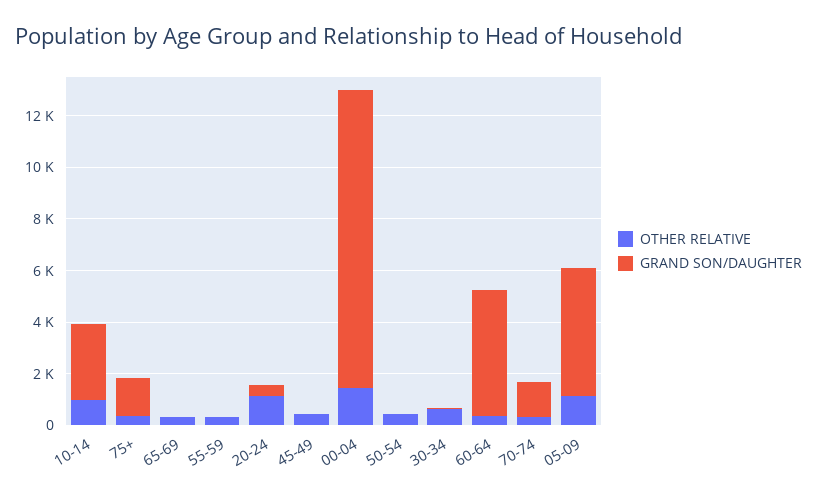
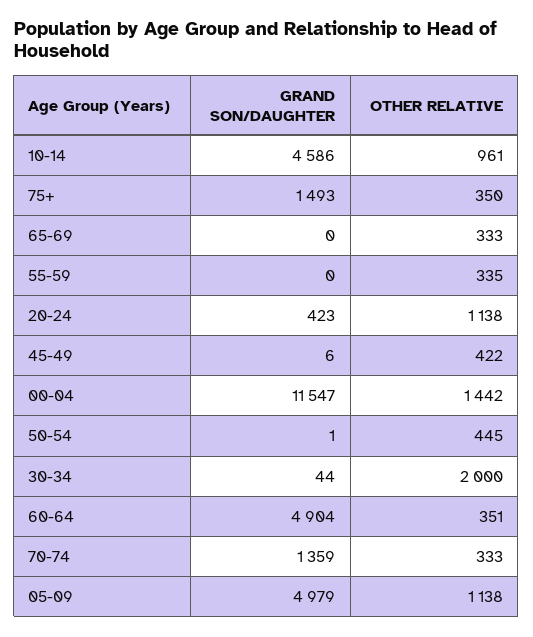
  {
    "OTHER RELATIVE": {
      "10-14": 961,
      "75+": 350,
      "65-69": 333,
      "55-59": 335,
      "20-24": 1138,
      "45-49": 422,
      "00-04": 1442,
      "50-54": 445,
-     "30-34": 500,
+     "30-34": 2000,
      "60-64": 351,
      "70-74": 333,
      "05-09": 1138
    },
    "GRAND SON/DAUGHTER": {
-     "10-14": 3000,
+     "10-14": 4586,
      "75+": 1493,
      "65-69": 0,
      "55-59": 0,
      "20-24": 423,
      "45-49": 6,
      "00-04": 11547,
      "50-54": 1,
      "30-34": 44,
      "60-64": 4904,
      "70-74": 1359,
      "05-09": 4979
    }
  }

